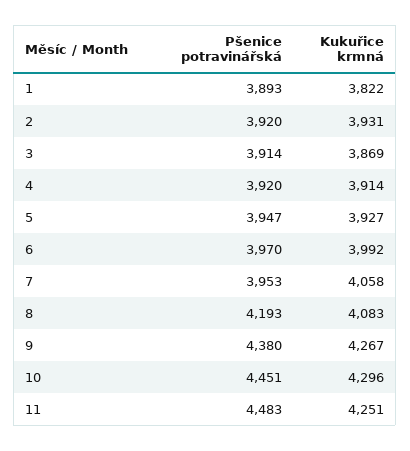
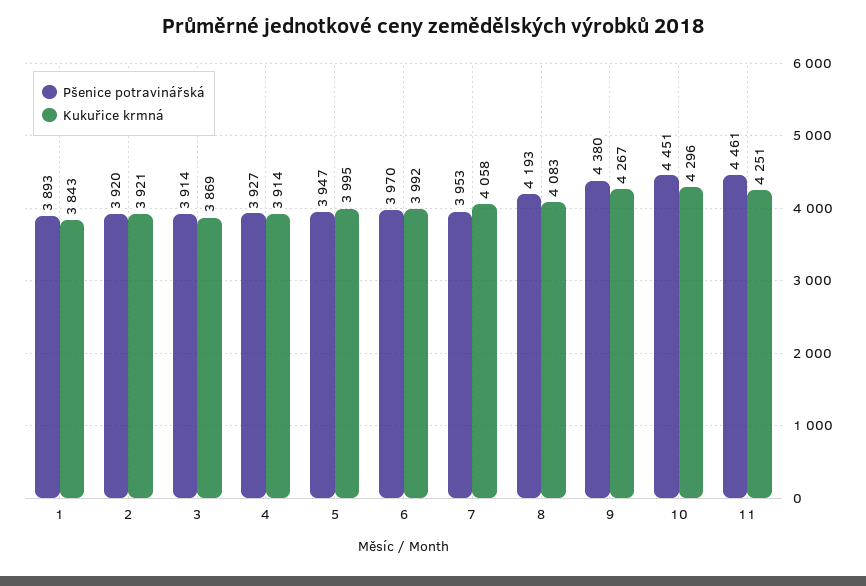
  {
    "Pšenice potravinářská": {
      "1": 3893,
      "2": 3920,
      "3": 3914,
-     "4": 3920,
+     "4": 3927,
      "5": 3947,
      "6": 3970,
      "7": 3953,
      "8": 4193,
      "9": 4380,
      "10": 4451,
-     "11": 4483
+     "11": 4461
    },
    "Kukuřice krmná": {
-     "1": 3822,
+     "1": 3843,
-     "2": 3931,
+     "2": 3921,
      "3": 3869,
      "4": 3914,
-     "5": 3927,
+     "5": 3995,
      "6": 3992,
      "7": 4058,
      "8": 4083,
      "9": 4267,
      "10": 4296,
      "11": 4251
    }
  }

